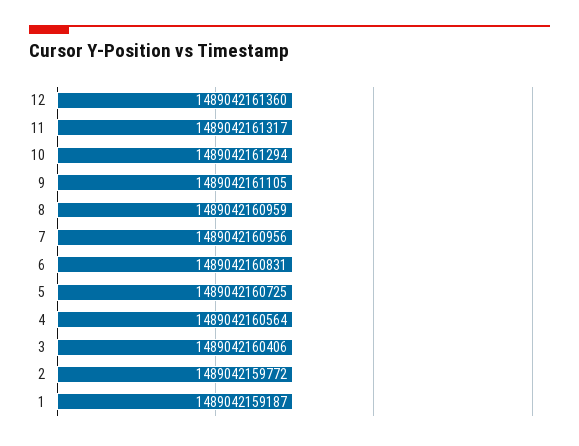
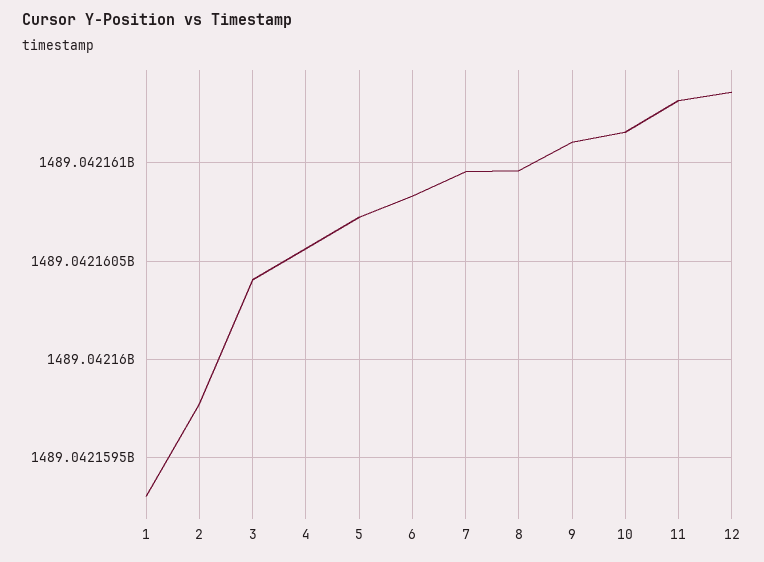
  {
    "12": 1489042161360,
    "11": 1489042161317,
-   "10": 1489042161294,
+   "10": 1489042161150,
    "9": 1489042161105,
    "8": 1489042160959,
    "7": 1489042160956,
    "6": 1489042160831,
    "5": 1489042160725,
    "4": 1489042160564,
    "3": 1489042160406,
    "2": 1489042159772,
-   "1": 1489042159187
+   "1": 1489042159300
  }

